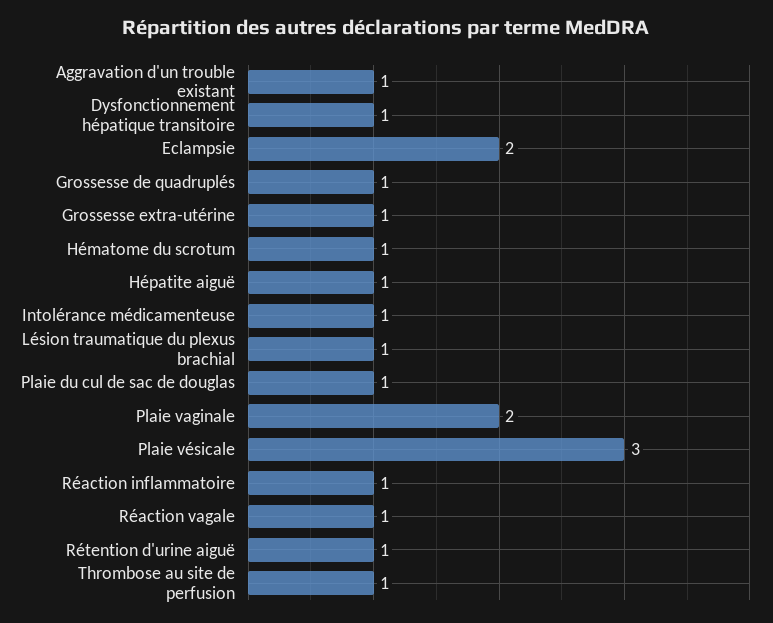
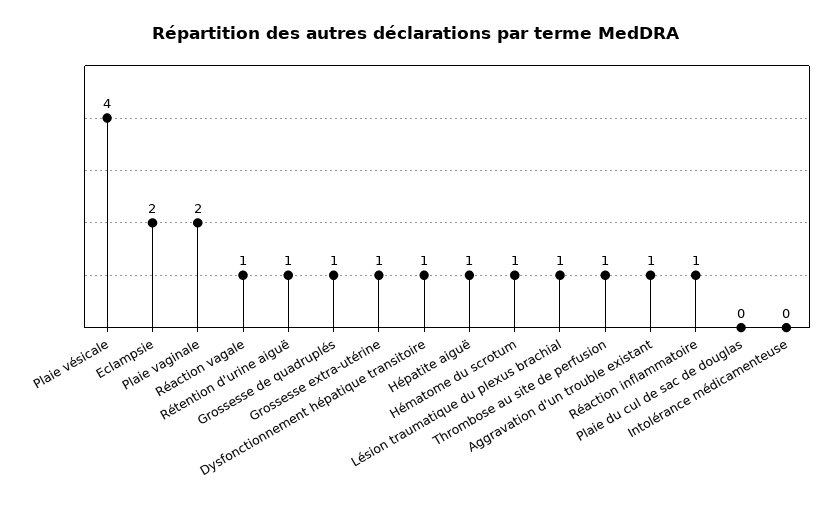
  {
    "Aggravation d'un trouble existant": 1,
    "Dysfonctionnement hépatique transitoire": 1,
    "Eclampsie": 2,
    "Grossesse de quadruplés": 1,
    "Grossesse extra-utérine": 1,
    "Hématome du scrotum": 1,
    "Hépatite aiguë": 1,
-   "Intolérance médicamenteuse": 1,
+   "Intolérance médicamenteuse": 0,
    "Lésion traumatique du plexus brachial": 1,
-   "Plaie du cul de sac de douglas": 1,
+   "Plaie du cul de sac de douglas": 0,
    "Plaie vaginale": 2,
-   "Plaie vésicale": 3,
+   "Plaie vésicale": 4,
    "Réaction inflammatoire": 1,
    "Réaction vagale": 1,
    "Rétention d'urine aiguë": 1,
    "Thrombose au site de perfusion": 1
  }

